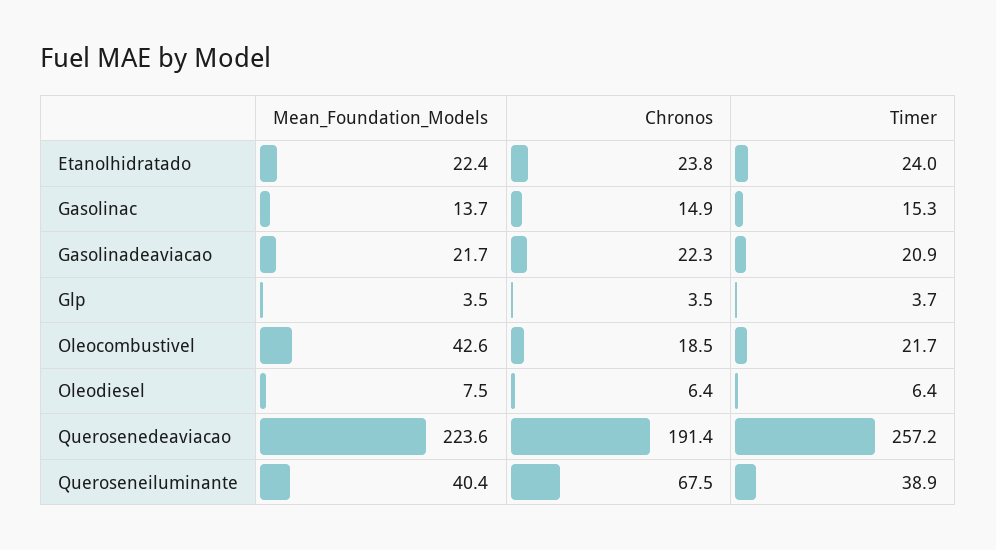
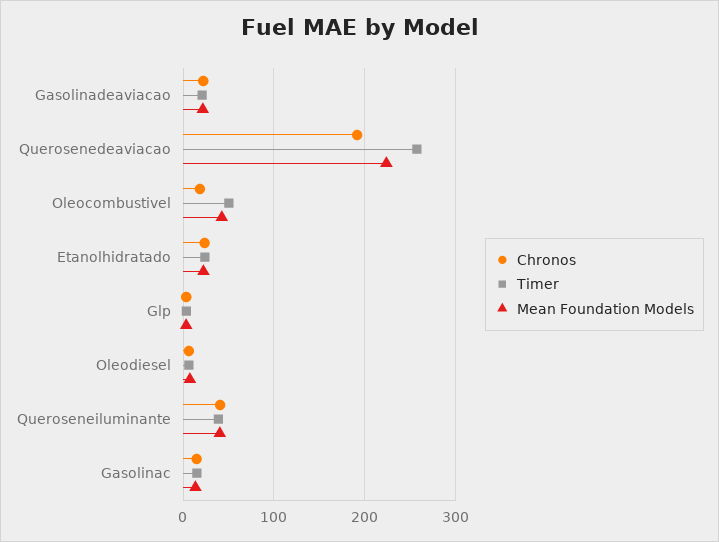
  {
    "Mean_Foundation_Models": {
      "Etanolhidratado": 22.4,
      "Gasolinac": 13.7,
      "Gasolinadeaviacao": 21.7,
      "Glp": 3.5,
      "Oleocombustivel": 42.6,
      "Oleodiesel": 7.5,
      "Querosenedeaviacao": 223.6,
      "Queroseneiluminante": 40.4
    },
    "Chronos": {
      "Etanolhidratado": 23.8,
      "Gasolinac": 14.9,
      "Gasolinadeaviacao": 22.3,
      "Glp": 3.5,
      "Oleocombustivel": 18.5,
      "Oleodiesel": 6.4,
      "Querosenedeaviacao": 191.4,
-     "Queroseneiluminante": 67.5
+     "Queroseneiluminante": 40
    },
    "Timer": {
      "Etanolhidratado": 24,
      "Gasolinac": 15.3,
      "Gasolinadeaviacao": 20.9,
      "Glp": 3.7,
-     "Oleocombustivel": 21.7,
+     "Oleocombustivel": 50,
      "Oleodiesel": 6.4,
      "Querosenedeaviacao": 257.2,
      "Queroseneiluminante": 38.9
    }
  }

